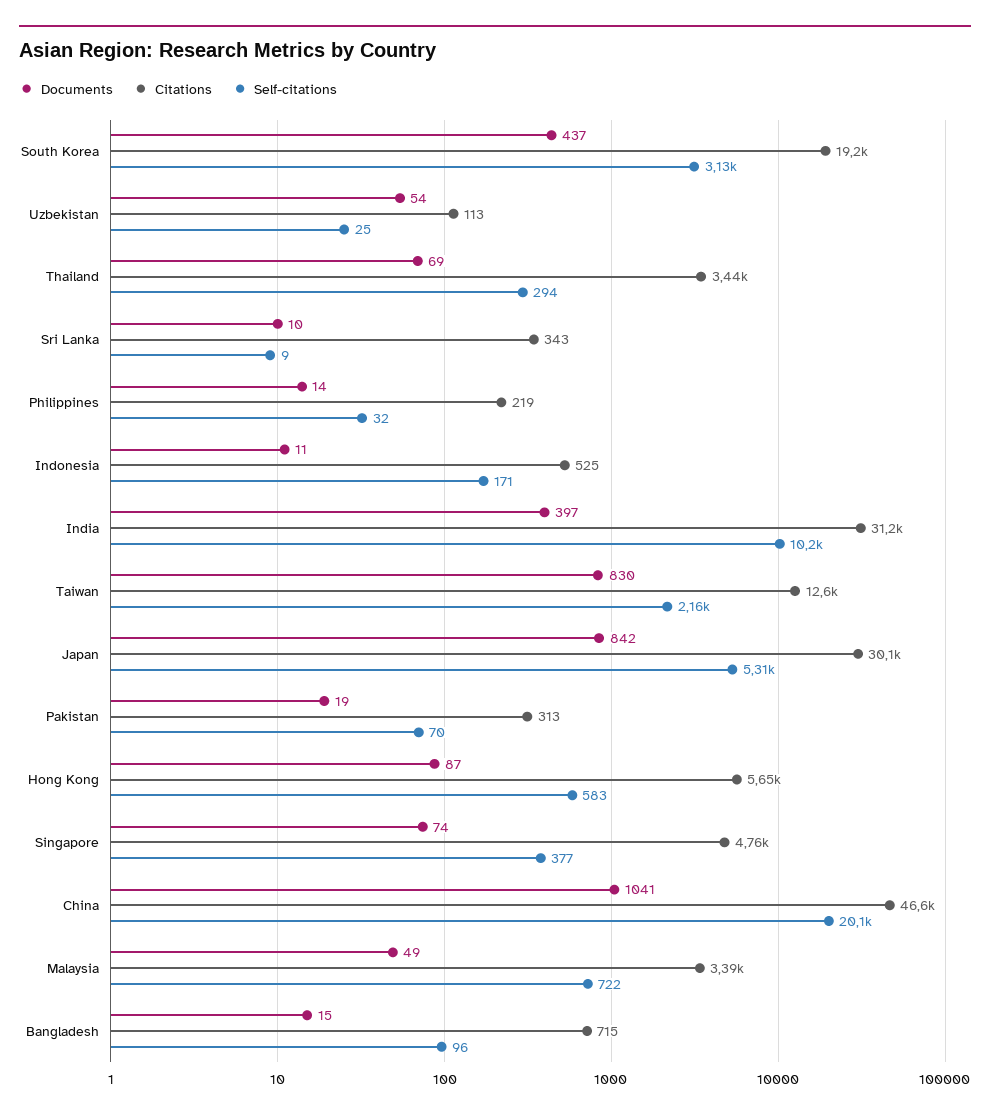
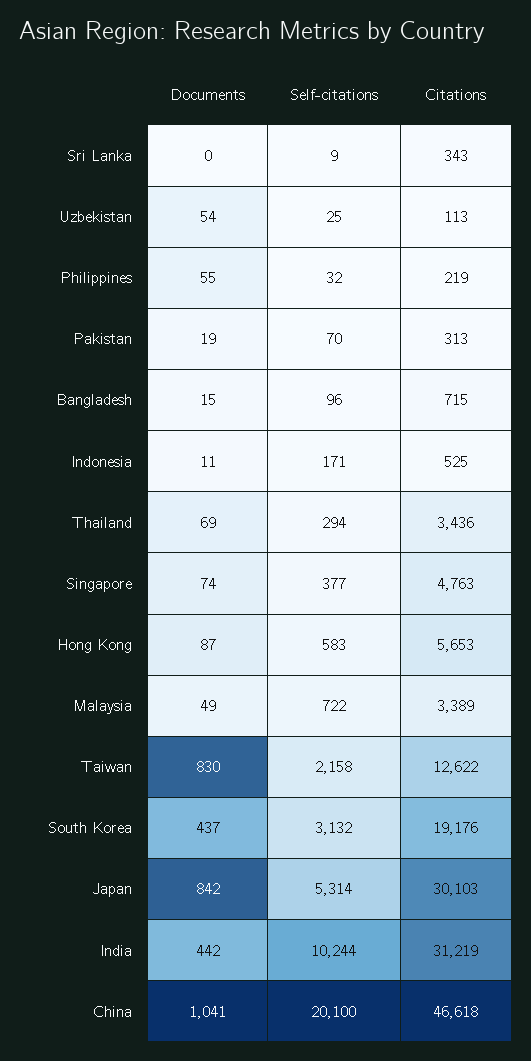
  {
    "Documents": {
      "South Korea": 437,
      "Uzbekistan": 54,
      "Thailand": 69,
-     "Sri Lanka": 10,
+     "Sri Lanka": 0,
-     "Philippines": 14,
+     "Philippines": 55,
      "Indonesia": 11,
-     "India": 397,
+     "India": 442,
      "Taiwan": 830,
      "Japan": 842,
      "Pakistan": 19,
      "Hong Kong": 87,
      "Singapore": 74,
      "China": 1041,
      "Malaysia": 49,
      "Bangladesh": 15
    },
    "Citations": {
      "South Korea": 19176,
      "Uzbekistan": 113,
      "Thailand": 3436,
      "Sri Lanka": 343,
      "Philippines": 219,
      "Indonesia": 525,
      "India": 31219,
      "Taiwan": 12622,
      "Japan": 30103,
      "Pakistan": 313,
      "Hong Kong": 5653,
      "Singapore": 4763,
      "China": 46618,
      "Malaysia": 3389,
      "Bangladesh": 715
    },
    "Self-citations": {
      "South Korea": 3132,
      "Uzbekistan": 25,
      "Thailand": 294,
      "Sri Lanka": 9,
      "Philippines": 32,
      "Indonesia": 171,
      "India": 10244,
      "Taiwan": 2158,
      "Japan": 5314,
      "Pakistan": 70,
      "Hong Kong": 583,
      "Singapore": 377,
      "China": 20100,
      "Malaysia": 722,
      "Bangladesh": 96
    }
  }

